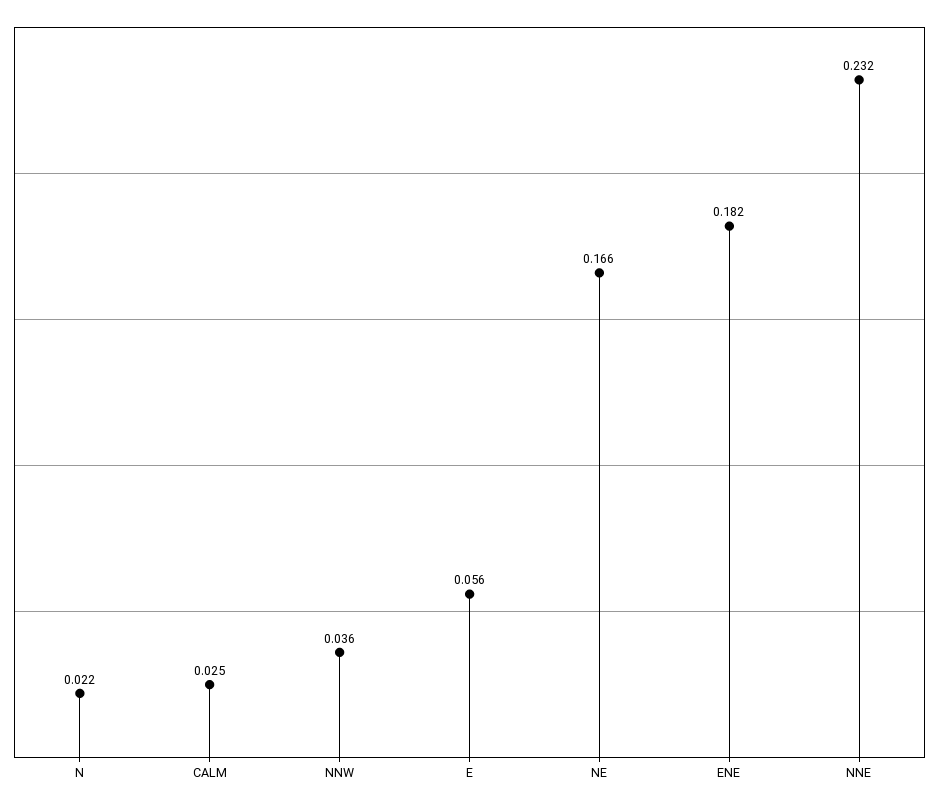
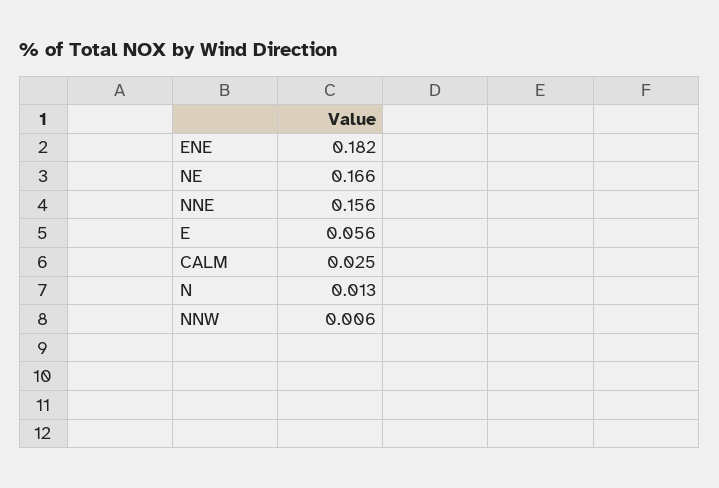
  {
-   "N": 0.022,
+   "N": 0.013,
    "CALM": 0.025,
-   "NNW": 0.036,
+   "NNW": 0.006,
    "E": 0.056,
    "NE": 0.166,
    "ENE": 0.182,
-   "NNE": 0.232
+   "NNE": 0.156
  }

